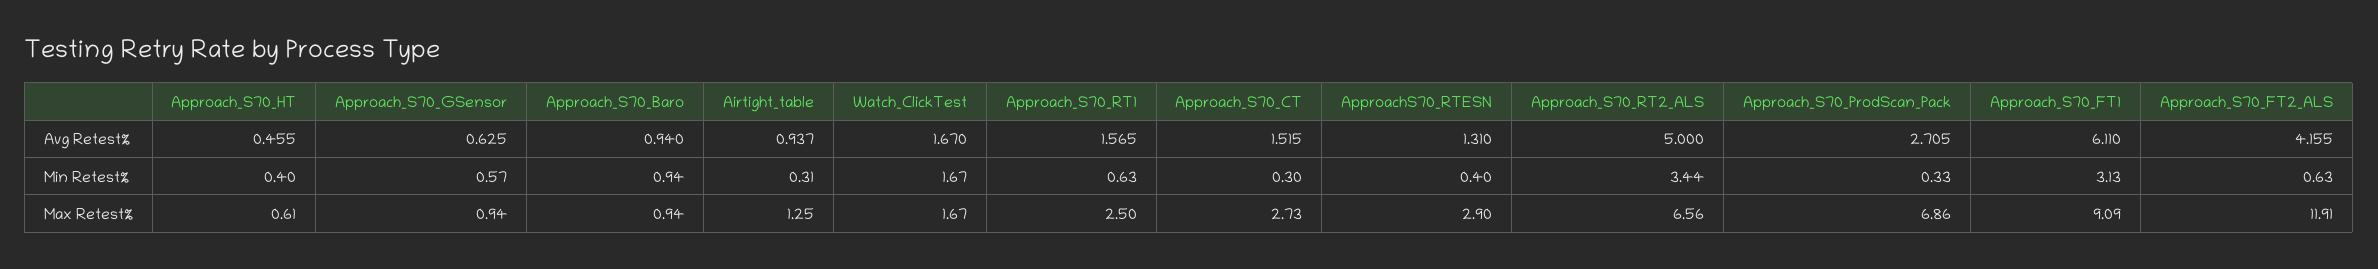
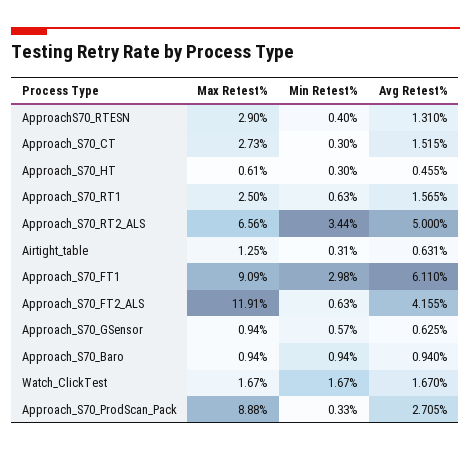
  {
    "Approach_S70_HT": {
      "Avg Retest%": 0.455,
-     "Min Retest%": 0.4,
+     "Min Retest%": 0.3,
      "Max Retest%": 0.61
    },
    "Approach_S70_GSensor": {
      "Avg Retest%": 0.625,
      "Min Retest%": 0.57,
      "Max Retest%": 0.94
    },
    "Approach_S70_Baro": {
      "Avg Retest%": 0.94,
      "Min Retest%": 0.94,
      "Max Retest%": 0.94
    },
    "Airtight_table": {
-     "Avg Retest%": 0.937,
+     "Avg Retest%": 0.631,
      "Min Retest%": 0.31,
      "Max Retest%": 1.25
    },
    "Watch_ClickTest": {
      "Avg Retest%": 1.67,
      "Min Retest%": 1.67,
      "Max Retest%": 1.67
    },
    "Approach_S70_RT1": {
      "Avg Retest%": 1.565,
      "Min Retest%": 0.63,
      "Max Retest%": 2.5
    },
    "Approach_S70_CT": {
      "Avg Retest%": 1.515,
      "Min Retest%": 0.3,
      "Max Retest%": 2.73
    },
    "ApproachS70_RTESN": {
      "Avg Retest%": 1.31,
      "Min Retest%": 0.4,
      "Max Retest%": 2.9
    },
    "Approach_S70_RT2_ALS": {
      "Avg Retest%": 5,
      "Min Retest%": 3.44,
      "Max Retest%": 6.56
    },
    "Approach_S70_ProdScan_Pack": {
      "Avg Retest%": 2.705,
      "Min Retest%": 0.33,
-     "Max Retest%": 6.86
+     "Max Retest%": 8.88
    },
    "Approach_S70_FT1": {
      "Avg Retest%": 6.11,
-     "Min Retest%": 3.13,
+     "Min Retest%": 2.98,
      "Max Retest%": 9.09
    },
    "Approach_S70_FT2_ALS": {
      "Avg Retest%": 4.155,
      "Min Retest%": 0.63,
      "Max Retest%": 11.91
    }
  }

